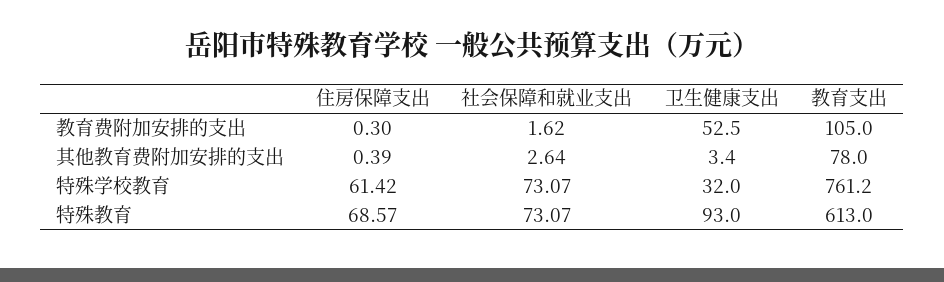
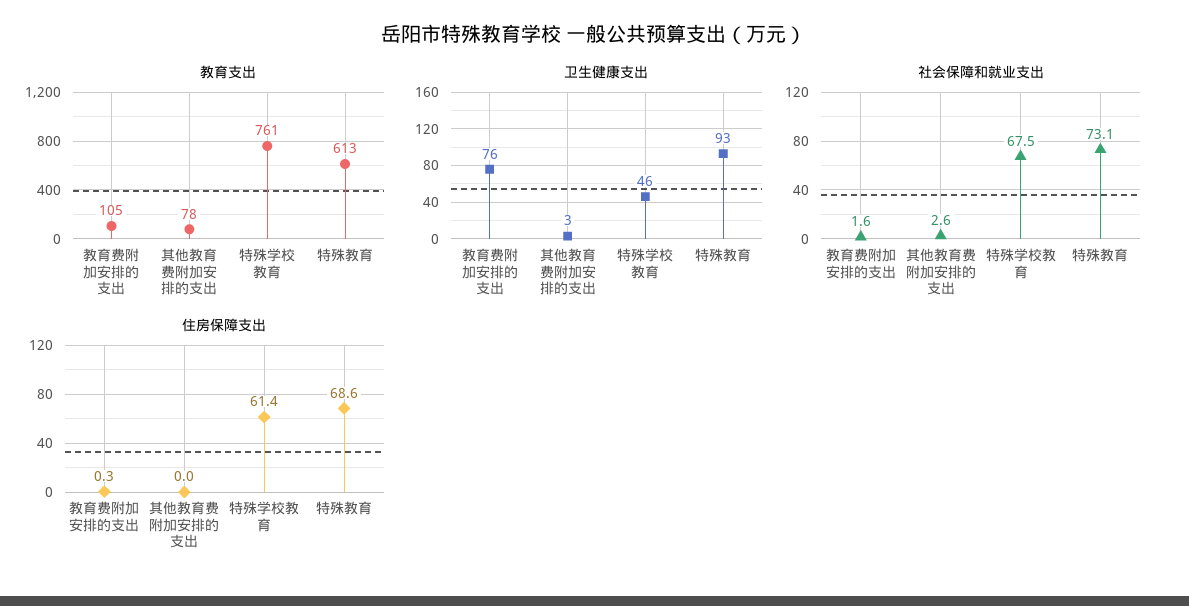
  {
    "住房保障支出": {
      "教育费附加安排的支出": 0.3,
-     "其他教育费附加安排的支出": 0.39,
+     "其他教育费附加安排的支出": 0,
      "特殊学校教育": 61.42,
      "特殊教育": 68.57
    },
    "社会保障和就业支出": {
      "教育费附加安排的支出": 1.62,
      "其他教育费附加安排的支出": 2.64,
-     "特殊学校教育": 73.07,
+     "特殊学校教育": 67.5,
      "特殊教育": 73.07
    },
    "卫生健康支出": {
-     "教育费附加安排的支出": 52.5,
+     "教育费附加安排的支出": 76,
      "其他教育费附加安排的支出": 3.4,
-     "特殊学校教育": 32,
+     "特殊学校教育": 46,
      "特殊教育": 93
    },
    "教育支出": {
      "教育费附加安排的支出": 105,
      "其他教育费附加安排的支出": 78,
      "特殊学校教育": 761.2,
      "特殊教育": 613
    }
  }

